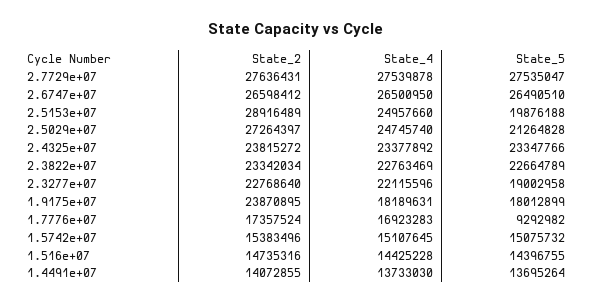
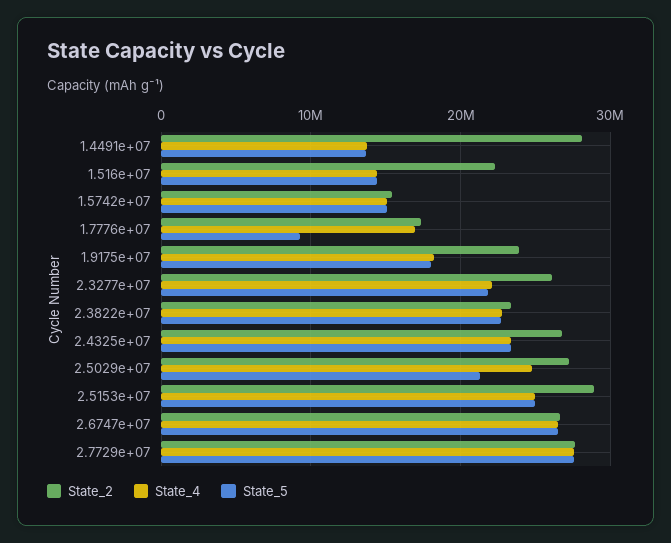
  {
    "State_2": {
      "2.7729e+07": 27636431,
      "2.6747e+07": 26598412,
      "2.5153e+07": 28916489,
      "2.5029e+07": 27264397,
-     "2.4325e+07": 23815272,
+     "2.4325e+07": 27000000,
      "2.3822e+07": 23342034,
-     "2.3277e+07": 22768640,
+     "2.3277e+07": 26000000,
      "1.9175e+07": 23870895,
      "1.7776e+07": 17357524,
      "1.5742e+07": 15383496,
-     "1.516e+07": 14735316,
+     "1.516e+07": 22000000,
-     "1.4491e+07": 14072855
+     "1.4491e+07": 28000000
    },
    "State_4": {
      "2.7729e+07": 27539878,
      "2.6747e+07": 26500950,
      "2.5153e+07": 24957660,
      "2.5029e+07": 24745740,
      "2.4325e+07": 23377892,
      "2.3822e+07": 22763469,
      "2.3277e+07": 22115596,
      "1.9175e+07": 18189631,
      "1.7776e+07": 16923283,
      "1.5742e+07": 15107645,
      "1.516e+07": 14425228,
      "1.4491e+07": 13733030
    },
    "State_5": {
      "2.7729e+07": 27535047,
      "2.6747e+07": 26490510,
-     "2.5153e+07": 19876188,
+     "2.5153e+07": 25000000,
      "2.5029e+07": 21264828,
      "2.4325e+07": 23347766,
      "2.3822e+07": 22664789,
-     "2.3277e+07": 19002958,
+     "2.3277e+07": 22000000,
      "1.9175e+07": 18012899,
      "1.7776e+07": 9292982,
      "1.5742e+07": 15075732,
      "1.516e+07": 14396755,
      "1.4491e+07": 13695264
    }
  }

